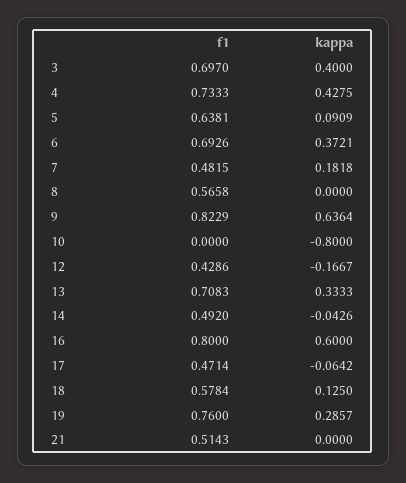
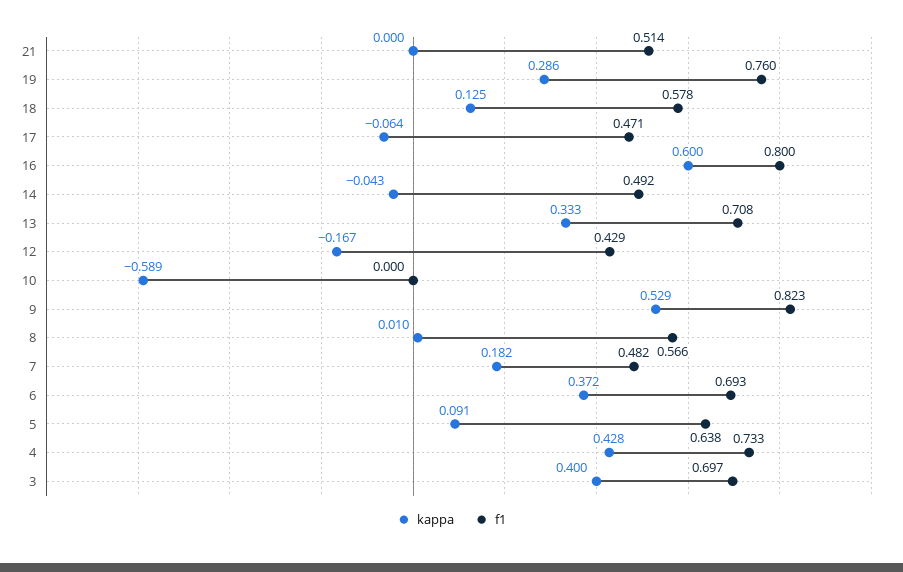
  {
    "f1": {
      "3": 0.697,
      "4": 0.7333,
      "5": 0.6381,
      "6": 0.6926,
      "7": 0.4815,
      "8": 0.5658,
      "9": 0.8229,
      "10": 0,
      "12": 0.4286,
      "13": 0.7083,
      "14": 0.492,
      "16": 0.8,
      "17": 0.4714,
      "18": 0.5784,
      "19": 0.76,
      "21": 0.5143
    },
    "kappa": {
      "3": 0.4,
      "4": 0.4275,
      "5": 0.0909,
      "6": 0.3721,
      "7": 0.1818,
-     "8": 0,
+     "8": 0.01,
-     "9": 0.6364,
+     "9": 0.529,
-     "10": -0.8,
+     "10": -0.589,
      "12": -0.1667,
      "13": 0.3333,
      "14": -0.0426,
      "16": 0.6,
      "17": -0.0642,
      "18": 0.125,
      "19": 0.2857,
      "21": 0
    }
  }

